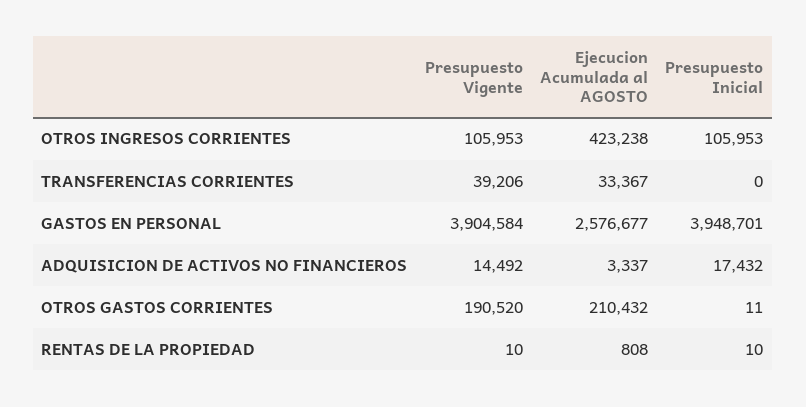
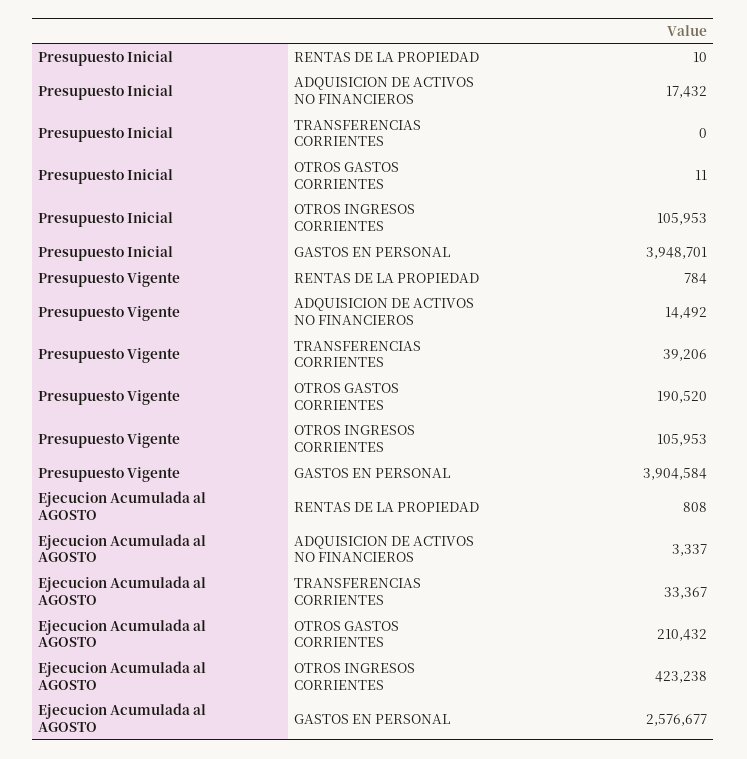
  {
    "Presupuesto Vigente": {
      "OTROS INGRESOS CORRIENTES": 105953,
      "TRANSFERENCIAS CORRIENTES": 39206,
      "GASTOS EN PERSONAL": 3904584,
      "ADQUISICION DE ACTIVOS NO FINANCIEROS": 14492,
      "OTROS GASTOS CORRIENTES": 190520,
-     "RENTAS DE LA PROPIEDAD": 10
+     "RENTAS DE LA PROPIEDAD": 784
    },
    "Ejecucion Acumulada al AGOSTO": {
      "OTROS INGRESOS CORRIENTES": 423238,
      "TRANSFERENCIAS CORRIENTES": 33367,
      "GASTOS EN PERSONAL": 2576677,
      "ADQUISICION DE ACTIVOS NO FINANCIEROS": 3337,
      "OTROS GASTOS CORRIENTES": 210432,
      "RENTAS DE LA PROPIEDAD": 808
    },
    "Presupuesto Inicial": {
      "OTROS INGRESOS CORRIENTES": 105953,
      "TRANSFERENCIAS CORRIENTES": 0,
      "GASTOS EN PERSONAL": 3948701,
      "ADQUISICION DE ACTIVOS NO FINANCIEROS": 17432,
      "OTROS GASTOS CORRIENTES": 11,
      "RENTAS DE LA PROPIEDAD": 10
    }
  }

